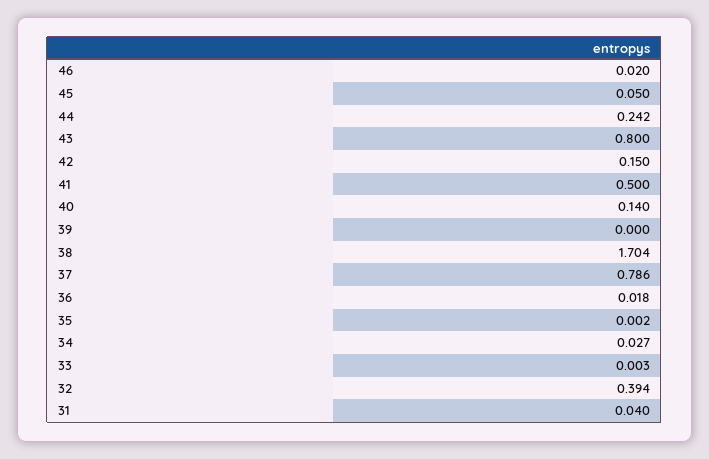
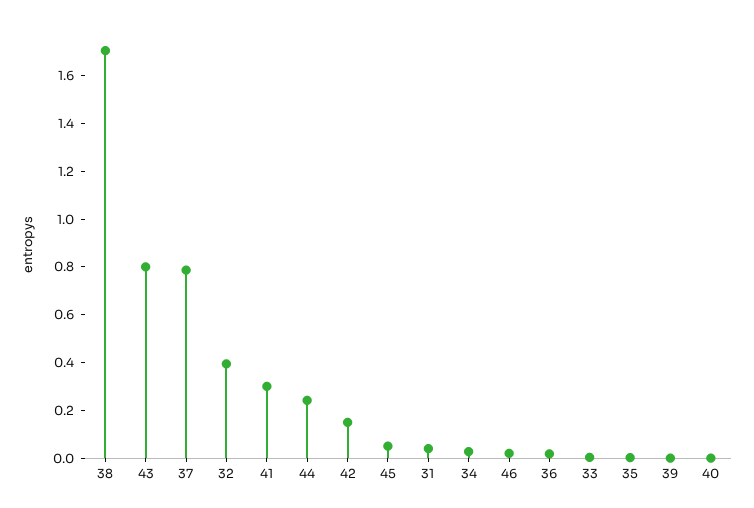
  {
    "46": 0.02,
    "45": 0.05,
    "44": 0.242,
    "43": 0.8,
    "42": 0.15,
-   "41": 0.5,
+   "41": 0.3,
-   "40": 0.14,
+   "40": 0,
    "39": 0,
    "38": 1.704,
    "37": 0.786,
    "36": 0.018,
    "35": 0.002,
    "34": 0.027,
    "33": 0.003,
    "32": 0.394,
    "31": 0.04
  }

